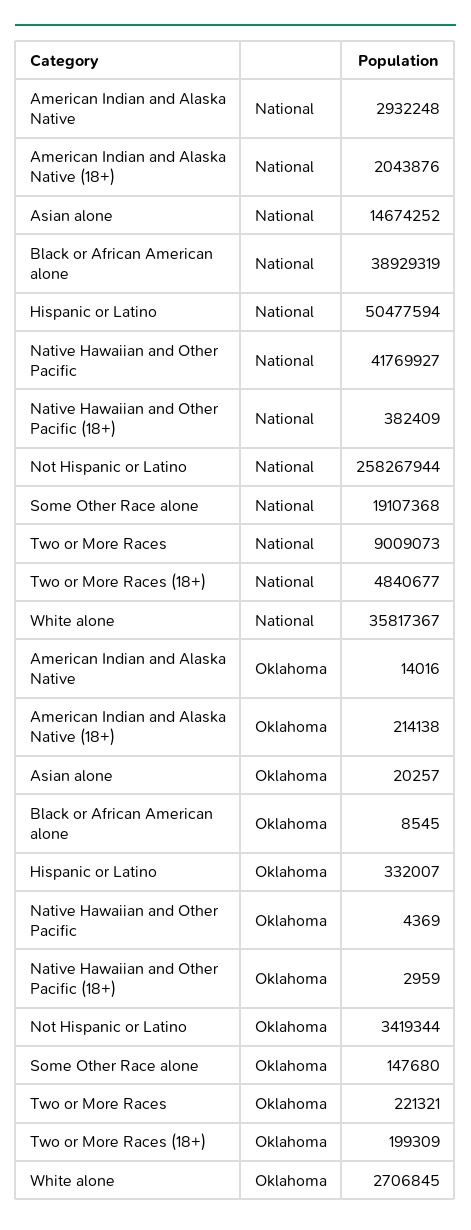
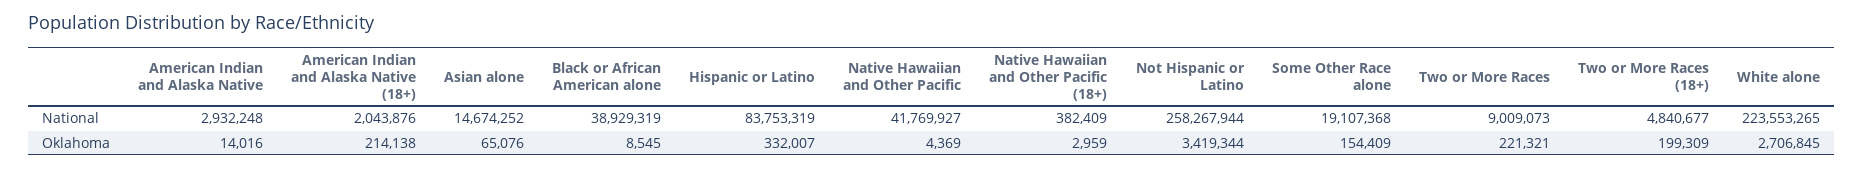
  {
    "American Indian and Alaska Native": {
      "National": 2932248,
      "Oklahoma": 14016
    },
    "American Indian and Alaska Native (18+)": {
      "National": 2043876,
      "Oklahoma": 214138
    },
    "Asian alone": {
      "National": 14674252,
-     "Oklahoma": 20257
+     "Oklahoma": 65076
    },
    "Black or African American alone": {
      "National": 38929319,
      "Oklahoma": 8545
    },
    "Hispanic or Latino": {
-     "National": 50477594,
+     "National": 83753319,
      "Oklahoma": 332007
    },
    "Native Hawaiian and Other Pacific": {
      "National": 41769927,
      "Oklahoma": 4369
    },
    "Native Hawaiian and Other Pacific (18+)": {
      "National": 382409,
      "Oklahoma": 2959
    },
    "Not Hispanic or Latino": {
      "National": 258267944,
      "Oklahoma": 3419344
    },
    "Some Other Race alone": {
      "National": 19107368,
-     "Oklahoma": 147680
+     "Oklahoma": 154409
    },
    "Two or More Races": {
      "National": 9009073,
      "Oklahoma": 221321
    },
    "Two or More Races (18+)": {
      "National": 4840677,
      "Oklahoma": 199309
    },
    "White alone": {
-     "National": 35817367,
+     "National": 223553265,
      "Oklahoma": 2706845
    }
  }

